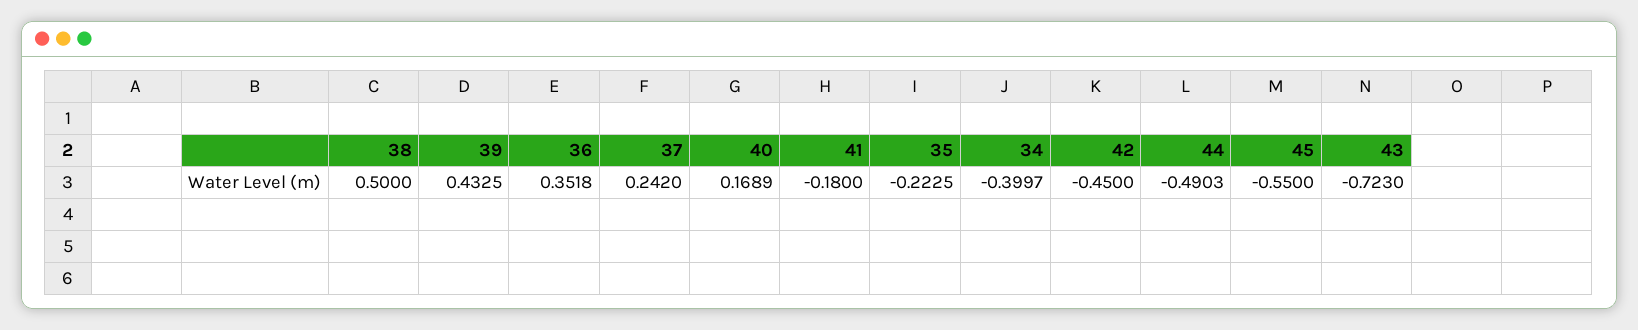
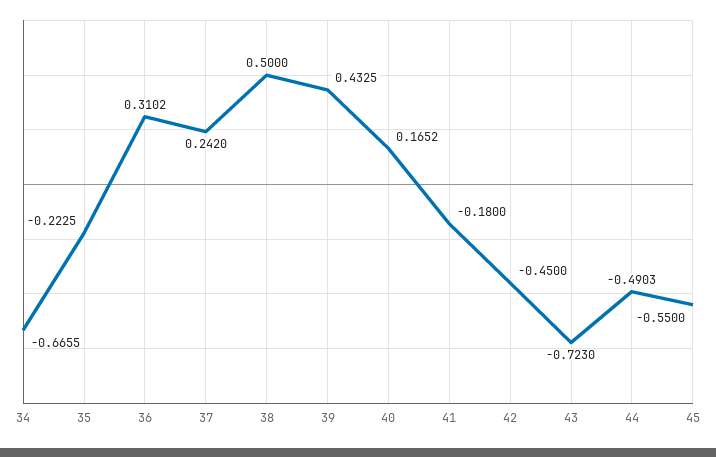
  {
    "38": 0.5,
    "39": 0.4325,
-   "36": 0.3518,
+   "36": 0.3102,
    "37": 0.242,
-   "40": 0.1689,
+   "40": 0.1652,
    "41": -0.18,
    "35": -0.2225,
-   "34": -0.3997,
+   "34": -0.6655,
    "42": -0.45,
    "44": -0.4903,
    "45": -0.55,
    "43": -0.723
  }

